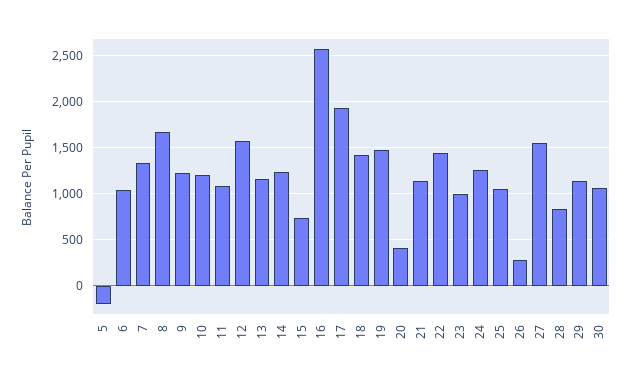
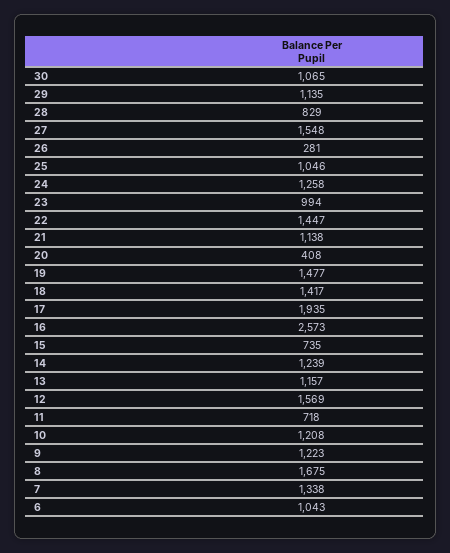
  {
-   "5": -200,
    "6": 1043,
    "7": 1338,
    "8": 1675,
    "9": 1223,
    "10": 1208,
-   "11": 1100,
+   "11": 718,
    "12": 1569,
    "13": 1157,
    "14": 1239,
    "15": 735,
    "16": 2573,
    "17": 1935,
    "18": 1417,
    "19": 1477,
    "20": 408,
    "21": 1138,
    "22": 1447,
    "23": 994,
    "24": 1258,
    "25": 1046,
    "26": 281,
    "27": 1548,
    "28": 829,
    "29": 1135,
    "30": 1065
  }

